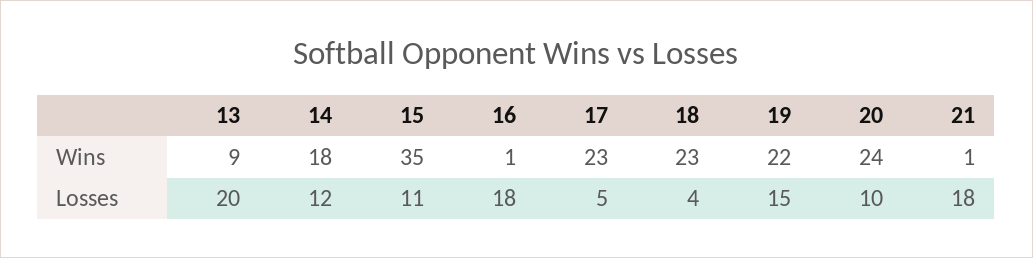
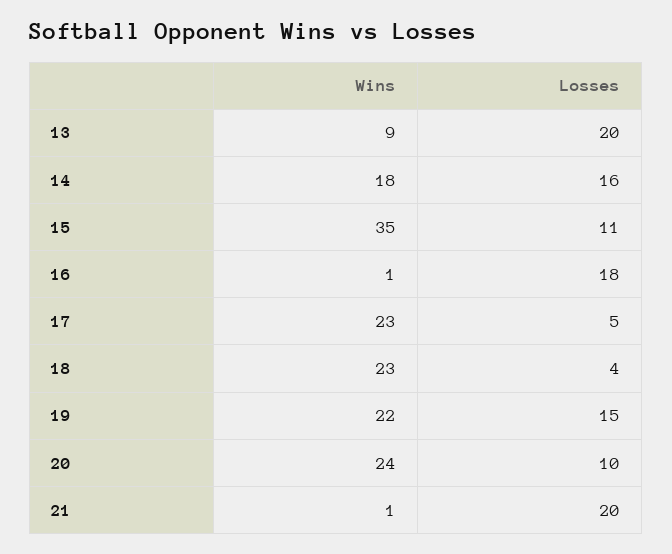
  {
    "13": {
      "Wins": 9,
      "Losses": 20
    },
    "14": {
      "Wins": 18,
-     "Losses": 12
+     "Losses": 16
    },
    "15": {
      "Wins": 35,
      "Losses": 11
    },
    "16": {
      "Wins": 1,
      "Losses": 18
    },
    "17": {
      "Wins": 23,
      "Losses": 5
    },
    "18": {
      "Wins": 23,
      "Losses": 4
    },
    "19": {
      "Wins": 22,
      "Losses": 15
    },
    "20": {
      "Wins": 24,
      "Losses": 10
    },
    "21": {
      "Wins": 1,
-     "Losses": 18
+     "Losses": 20
    }
  }

